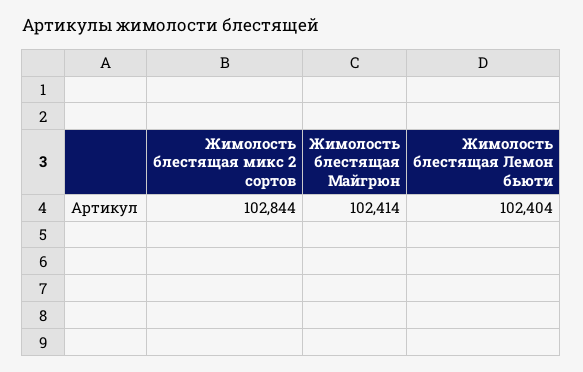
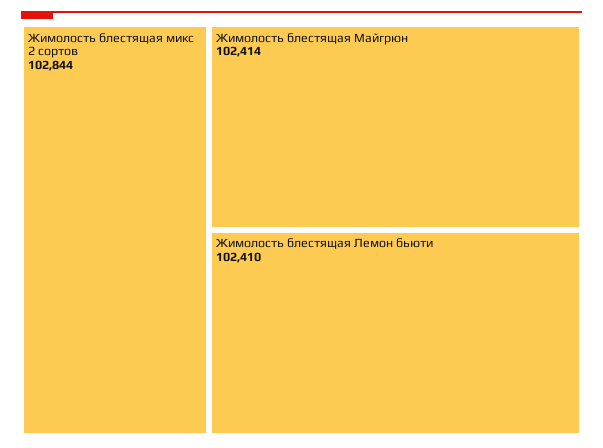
  {
    "Жимолость блестящая микс 2 сортов": 102844,
    "Жимолость блестящая Майгрюн": 102414,
-   "Жимолость блестящая Лемон бьюти": 102404
+   "Жимолость блестящая Лемон бьюти": 102410
  }

